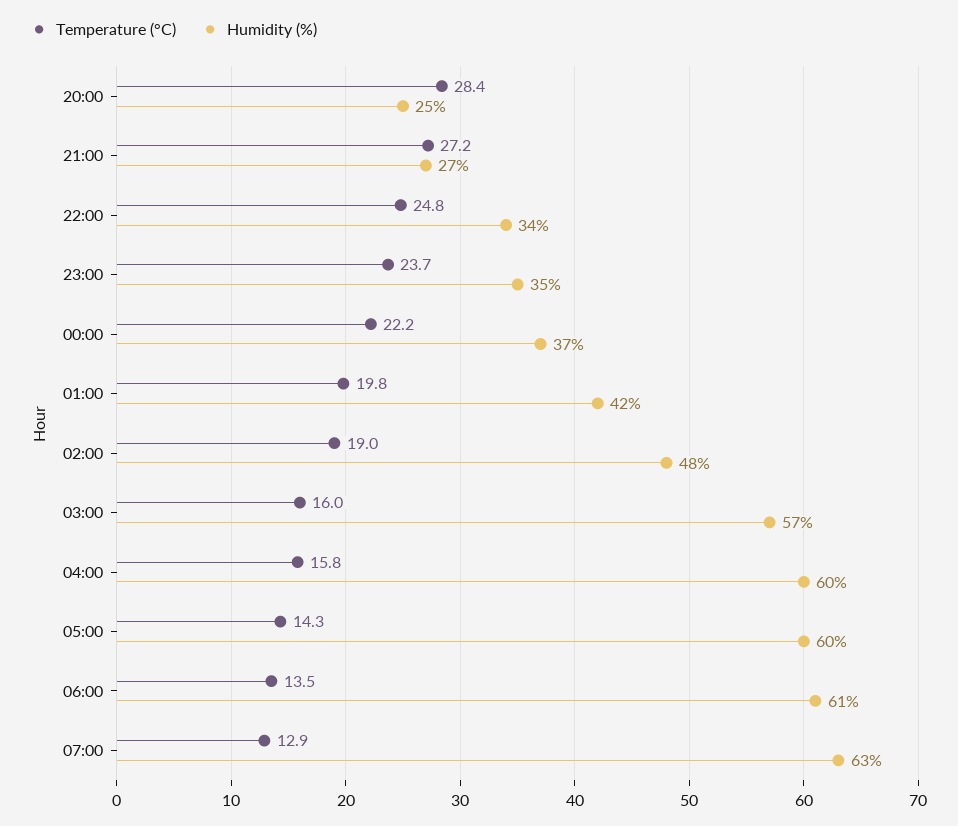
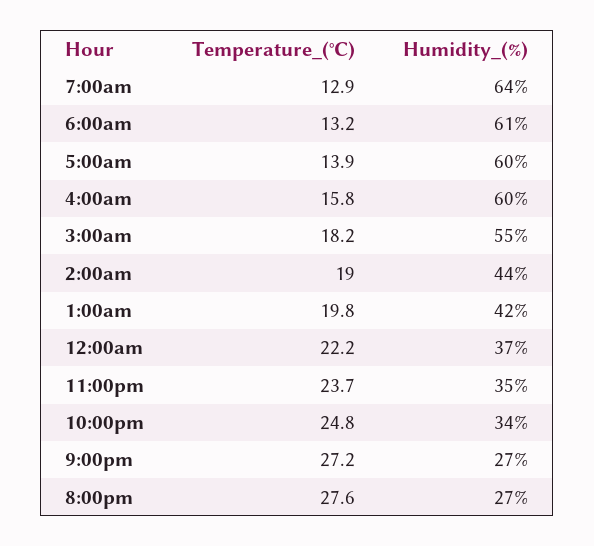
  {
    "Temperature (°C)": {
-     "20:00": 28.4,
+     "20:00": 27.6,
      "21:00": 27.2,
      "22:00": 24.8,
      "23:00": 23.7,
      "00:00": 22.2,
      "01:00": 19.8,
      "02:00": 19,
-     "03:00": 16,
+     "03:00": 18.2,
      "04:00": 15.8,
-     "05:00": 14.3,
+     "05:00": 13.9,
-     "06:00": 13.5,
+     "06:00": 13.2,
      "07:00": 12.9
    },
    "Humidity (%)": {
-     "20:00": 25,
+     "20:00": 27,
      "21:00": 27,
      "22:00": 34,
      "23:00": 35,
      "00:00": 37,
      "01:00": 42,
-     "02:00": 48,
+     "02:00": 44,
-     "03:00": 57,
+     "03:00": 55,
      "04:00": 60,
      "05:00": 60,
      "06:00": 61,
-     "07:00": 63
+     "07:00": 64
    }
  }

